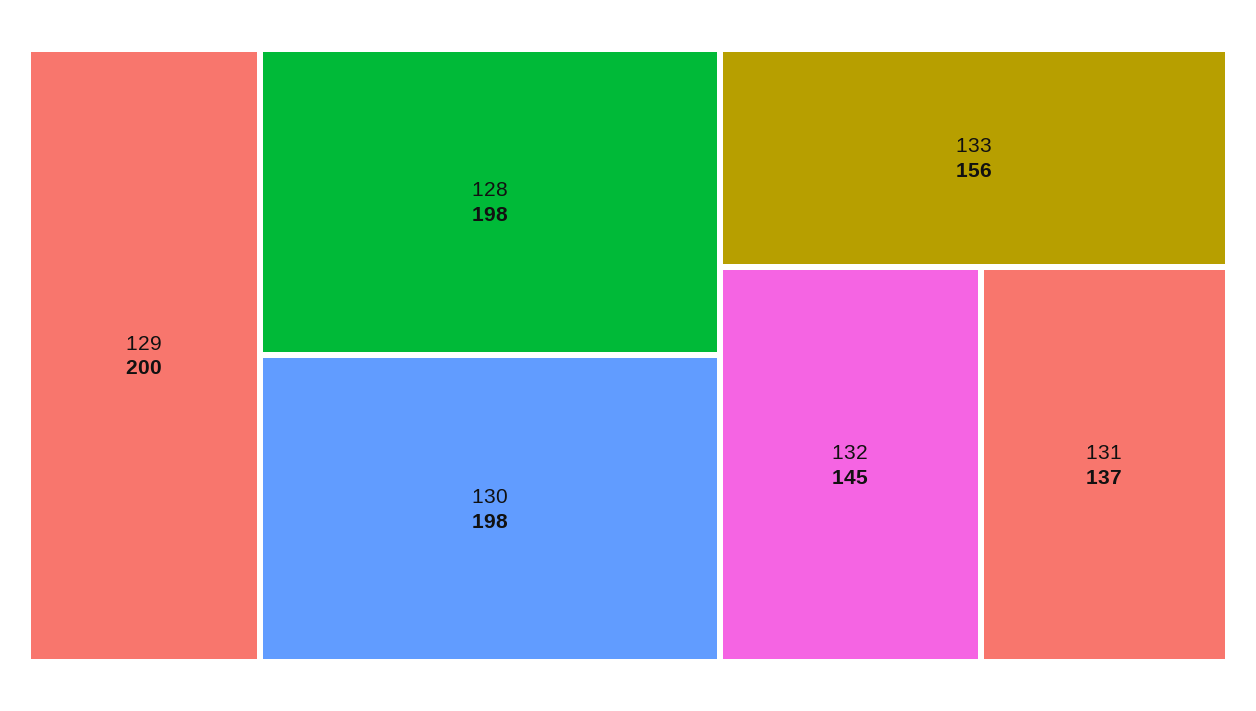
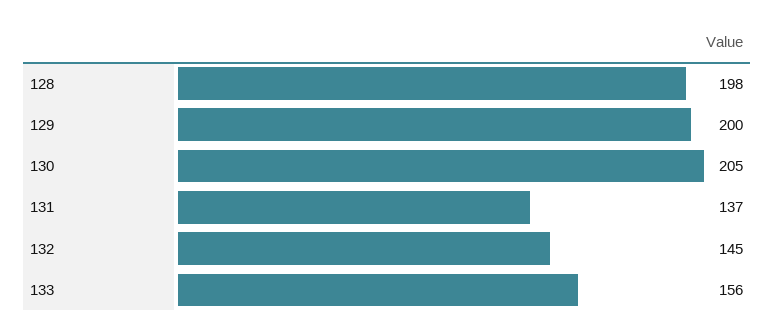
  {
    "129": 200,
    "128": 198,
-   "130": 198,
+   "130": 205,
    "133": 156,
    "132": 145,
    "131": 137
  }

